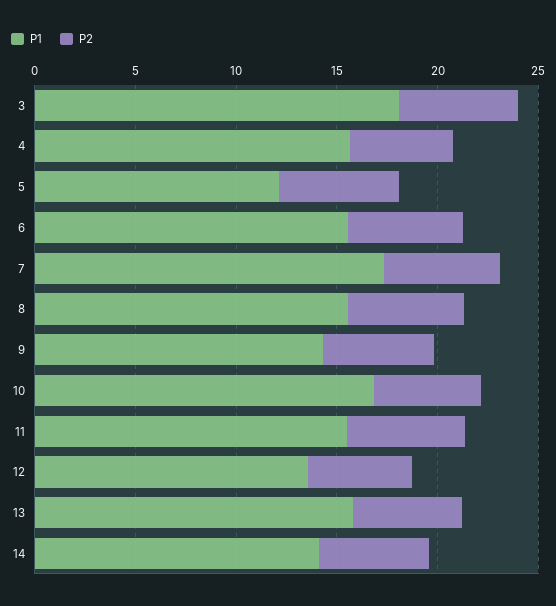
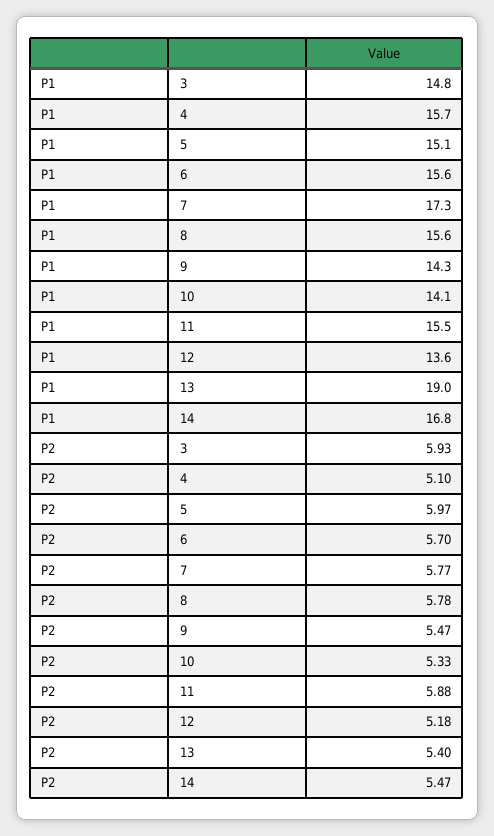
  {
    "P1": {
-     "3": 18,
+     "3": 14.8,
      "4": 15.7,
-     "5": 12,
+     "5": 15.1,
      "6": 15.6,
      "7": 17.3,
      "8": 15.6,
      "9": 14.3,
-     "10": 17,
+     "10": 14.1,
      "11": 15.5,
      "12": 13.6,
-     "13": 16,
+     "13": 19,
-     "14": 14
+     "14": 16.8
    },
    "P2": {
      "3": 5.93,
      "4": 5.1,
      "5": 5.97,
      "6": 5.7,
      "7": 5.77,
      "8": 5.78,
      "9": 5.47,
      "10": 5.33,
      "11": 5.88,
      "12": 5.18,
      "13": 5.4,
      "14": 5.47
    }
  }

